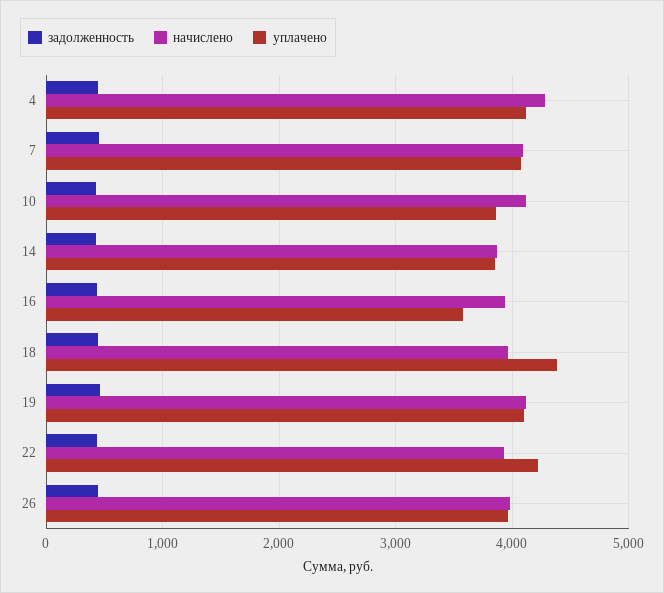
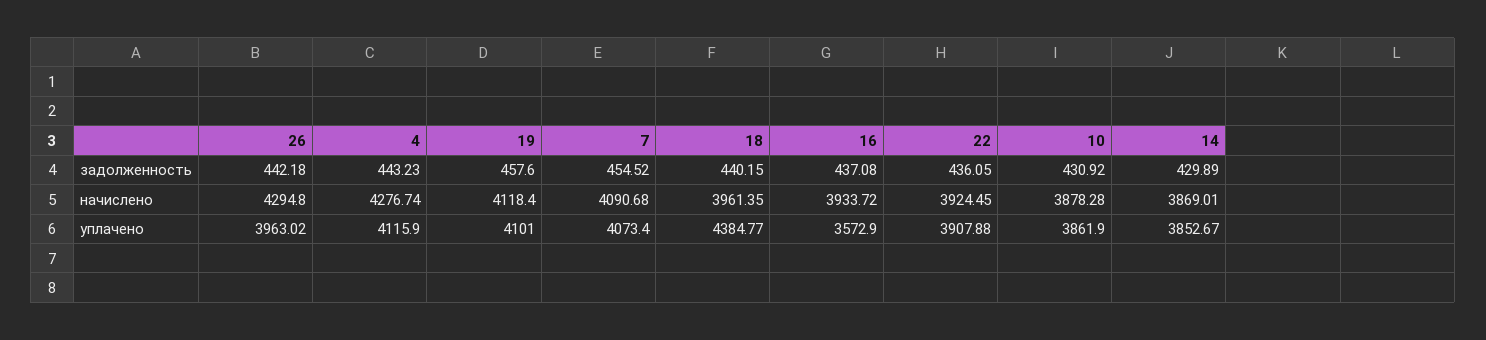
  {
    "задолженность": {
      "4": 443.23,
      "7": 454.52,
      "10": 430.92,
      "14": 429.89,
      "16": 437.08,
      "18": 440.15,
      "19": 457.6,
      "22": 436.05,
      "26": 442.18
    },
    "начислено": {
      "4": 4276.74,
      "7": 4090.68,
-     "10": 4100,
+     "10": 3878.28,
      "14": 3869.01,
      "16": 3933.72,
      "18": 3961.35,
      "19": 4118.4,
      "22": 3924.45,
-     "26": 4000
+     "26": 4294.8
    },
    "уплачено": {
      "4": 4115.9,
      "7": 4073.4,
      "10": 3861.9,
      "14": 3852.67,
      "16": 3572.9,
      "18": 4384.77,
      "19": 4101,
-     "22": 4200,
+     "22": 3907.88,
      "26": 3963.02
    }
  }

